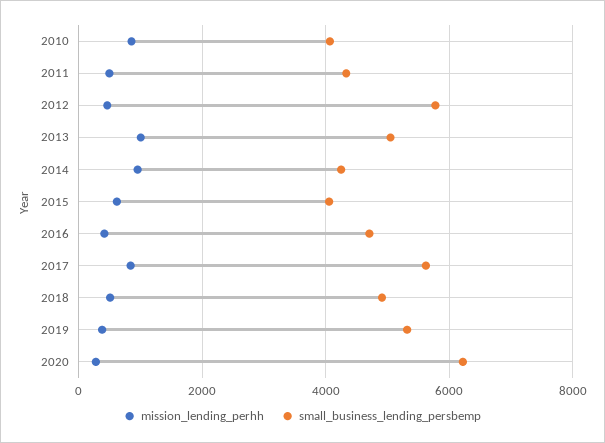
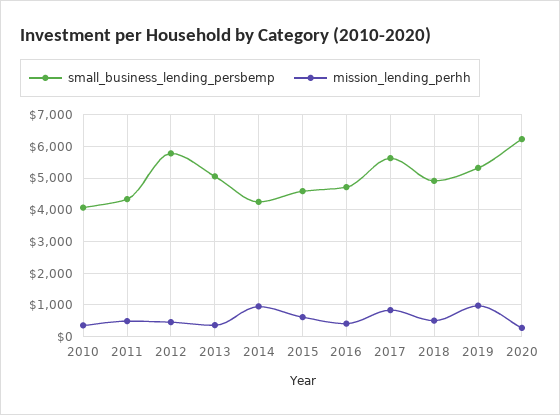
  {
    "mission_lending_perhh": {
-     "2010": 800,
+     "2010": 400,
      "2011": 400,
      "2012": 400,
-     "2013": 1000,
+     "2013": 400,
      "2014": 1000,
      "2015": 600,
      "2016": 400,
      "2017": 800,
      "2018": 600,
-     "2019": 400,
+     "2019": 1000,
      "2020": 200
    },
    "small_business_lending_persbemp": {
      "2010": 4000,
      "2011": 4400,
      "2012": 5800,
      "2013": 5000,
      "2014": 4200,
-     "2015": 4000,
+     "2015": 4600,
      "2016": 4800,
      "2017": 5600,
      "2018": 5000,
      "2019": 5400,
      "2020": 6200
    }
  }

